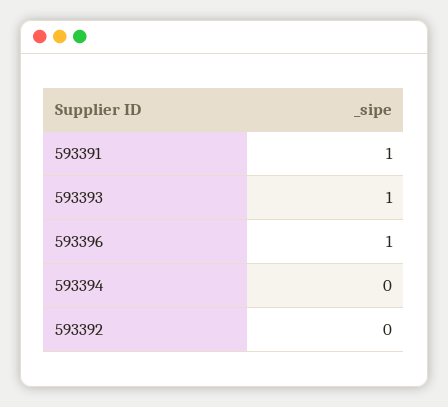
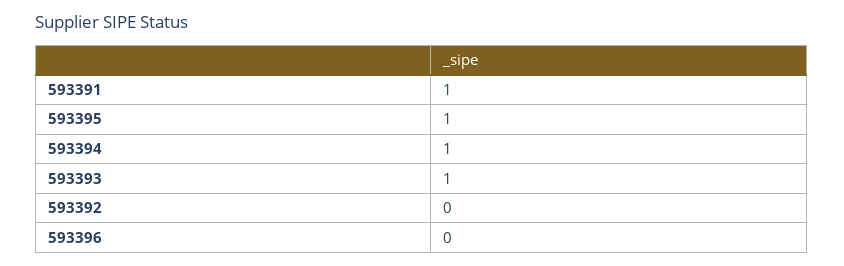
  {
    "593391": 1,
    "593393": 1,
-   "593396": 1,
+   "593396": 0,
-   "593394": 0,
+   "593394": 1,
-   "593392": 0
+   "593392": 0,
+   "593395": 1
  }

